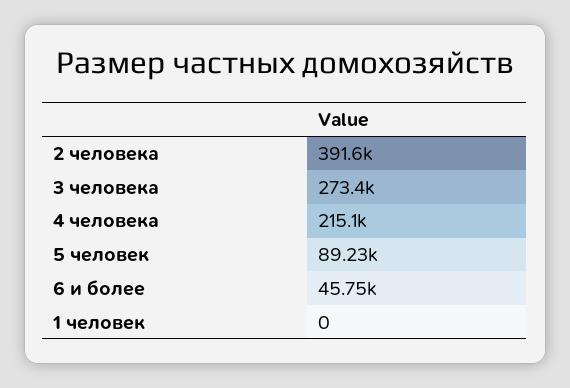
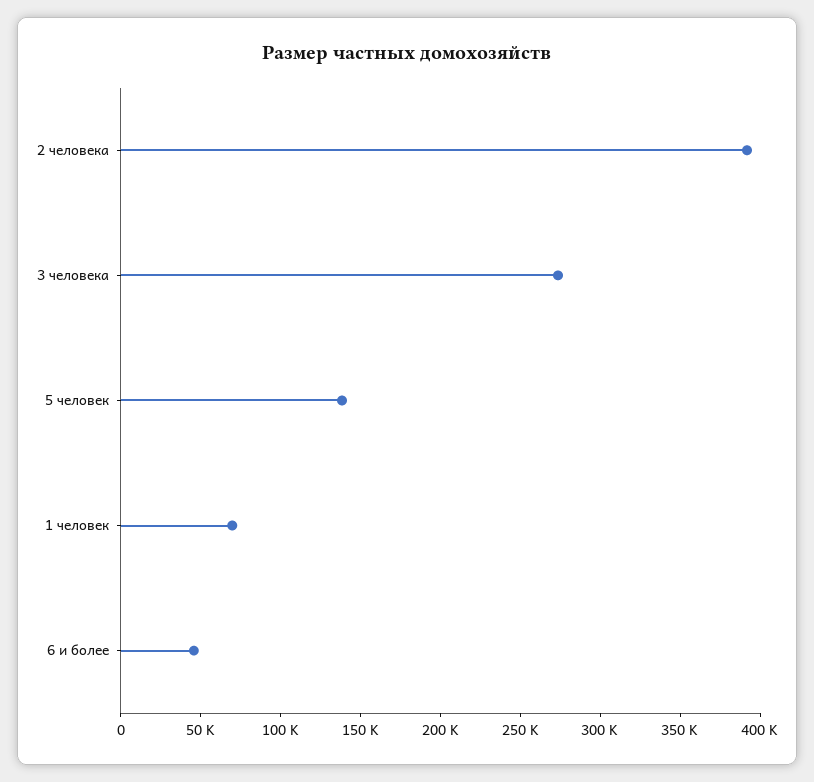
  {
    "2 человека": 391600,
    "3 человека": 273400,
-   "4 человека": 215100,
-   "5 человек": 89230,
+   "5 человек": 140000,
    "6 и более": 45750,
-   "1 человек": 0
+   "1 человек": 70000
  }

